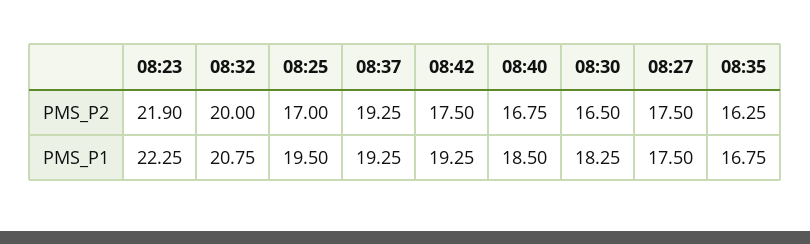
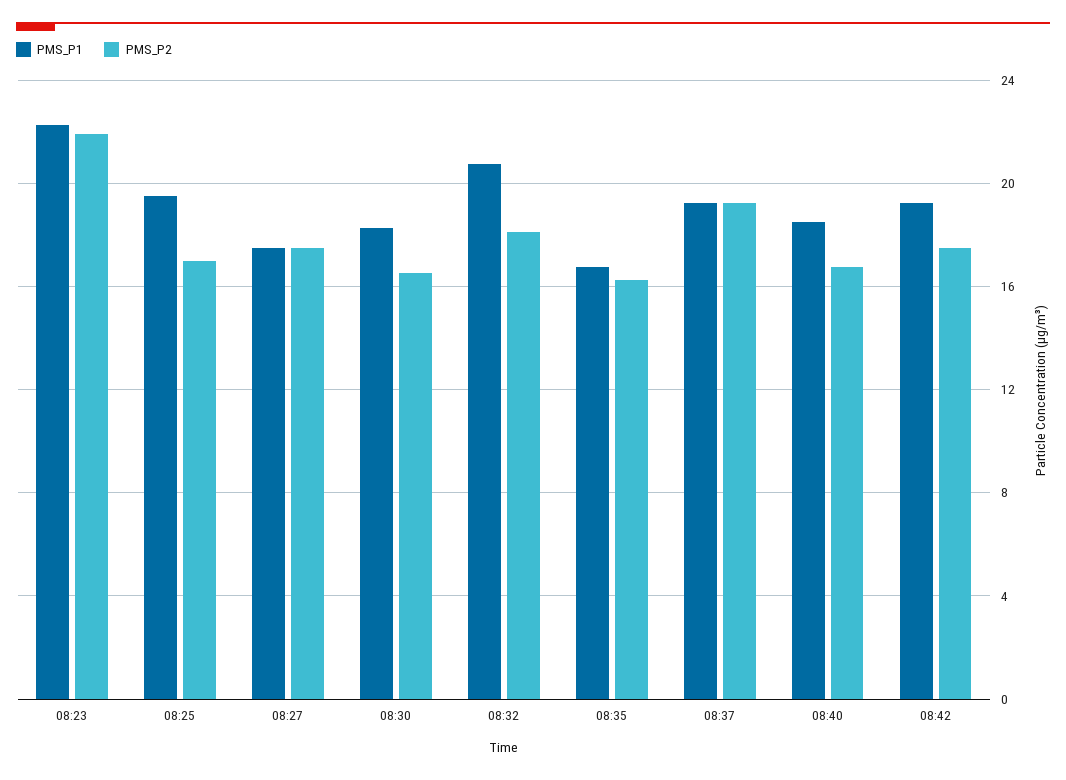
  {
    "PMS_P2": {
      "08:23": 21.9,
-     "08:32": 20,
+     "08:32": 18,
      "08:25": 17,
      "08:37": 19.25,
      "08:42": 17.5,
      "08:40": 16.75,
      "08:30": 16.5,
      "08:27": 17.5,
      "08:35": 16.25
    },
    "PMS_P1": {
      "08:23": 22.25,
      "08:32": 20.75,
      "08:25": 19.5,
      "08:37": 19.25,
      "08:42": 19.25,
      "08:40": 18.5,
      "08:30": 18.25,
      "08:27": 17.5,
      "08:35": 16.75
    }
  }

